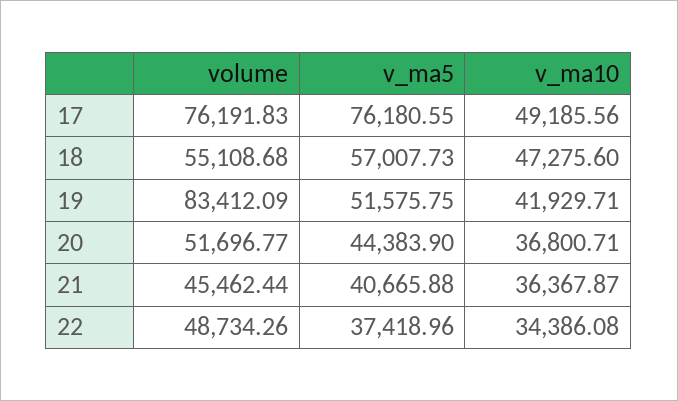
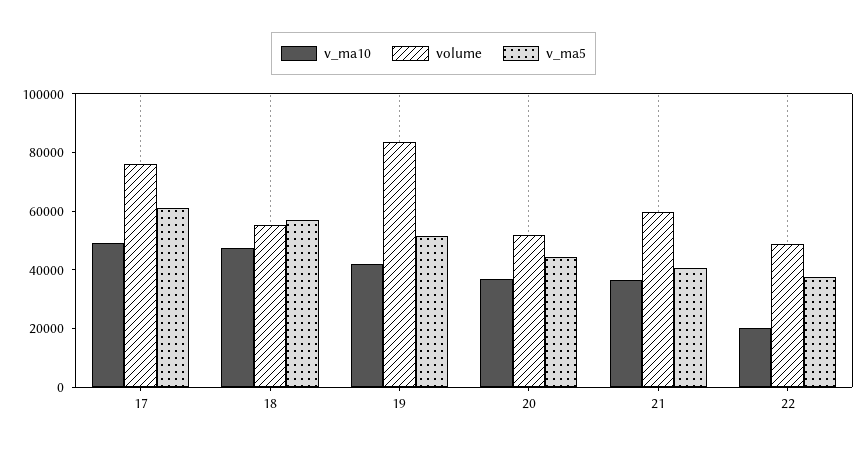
  {
    "volume": {
      "17": 76191.83,
      "18": 55108.68,
      "19": 83412.09,
      "20": 51696.77,
-     "21": 45462.44,
+     "21": 60000,
      "22": 48734.26
    },
    "v_ma5": {
-     "17": 76180.55,
+     "17": 60000,
      "18": 57007.73,
      "19": 51575.75,
      "20": 44383.9,
      "21": 40665.88,
      "22": 37418.96
    },
    "v_ma10": {
      "17": 49185.56,
      "18": 47275.6,
      "19": 41929.71,
      "20": 36800.71,
      "21": 36367.87,
-     "22": 34386.08
+     "22": 20000
    }
  }

